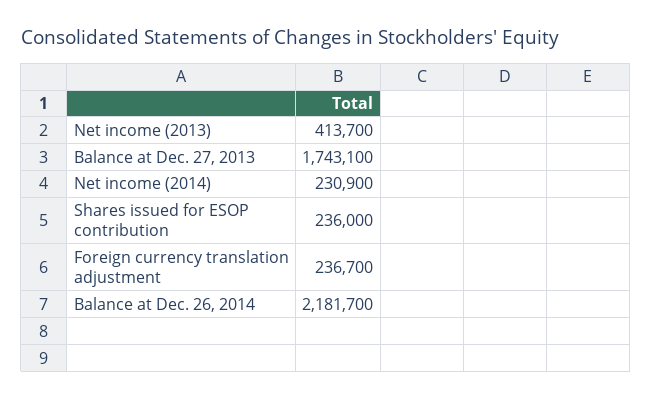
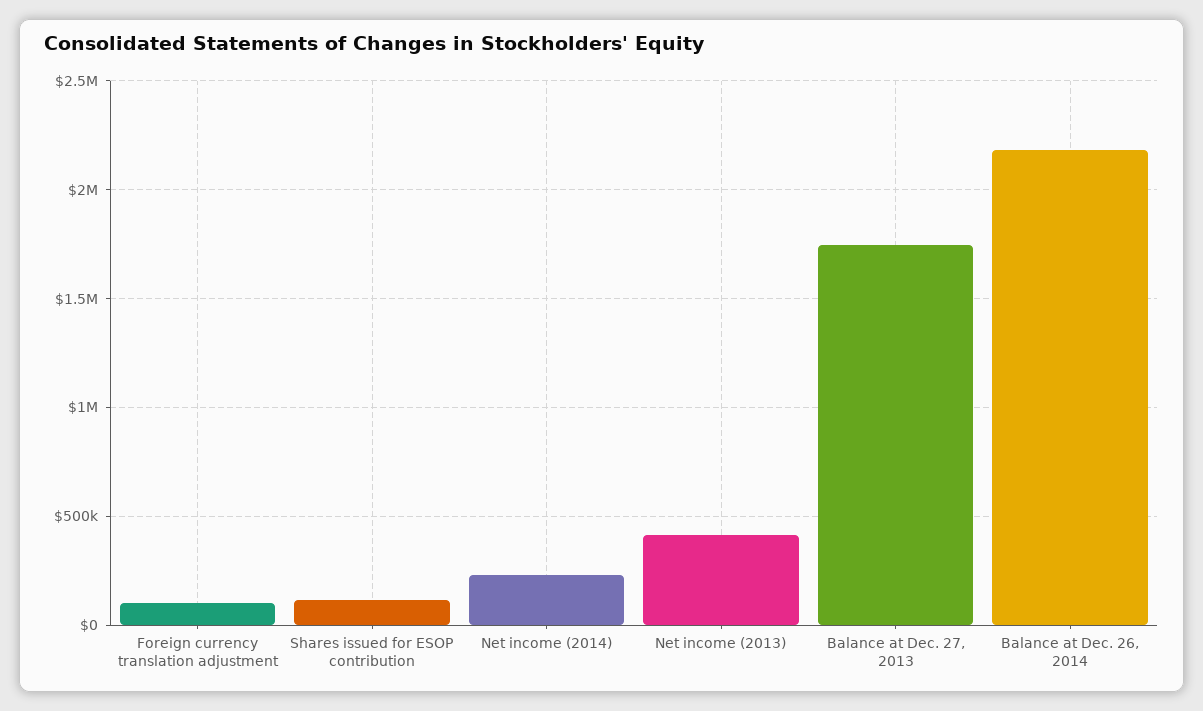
  {
    "Net income (2013)": 413700,
    "Balance at Dec. 27, 2013": 1743100,
    "Net income (2014)": 230900,
-   "Shares issued for ESOP contribution": 236000,
+   "Shares issued for ESOP contribution": 100000,
-   "Foreign currency translation adjustment": 236700,
+   "Foreign currency translation adjustment": 100000,
    "Balance at Dec. 26, 2014": 2181700
  }

